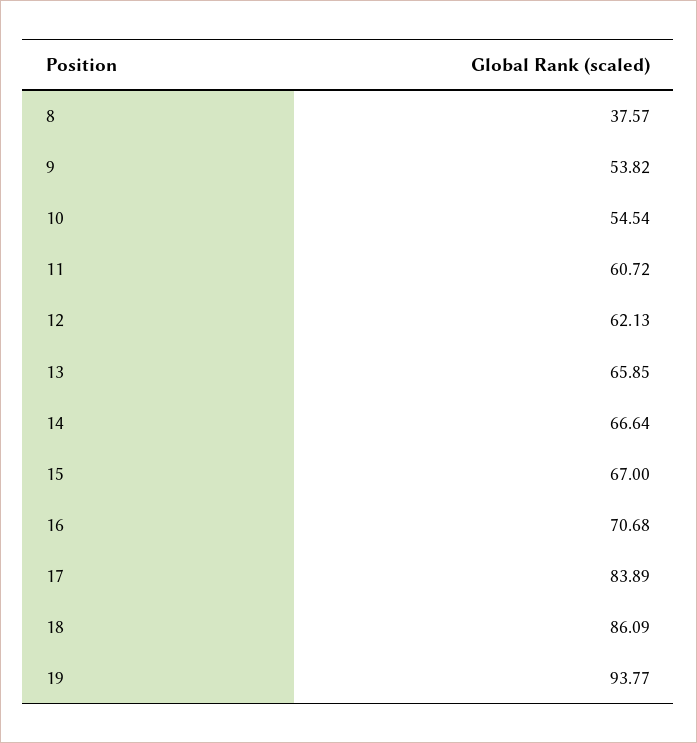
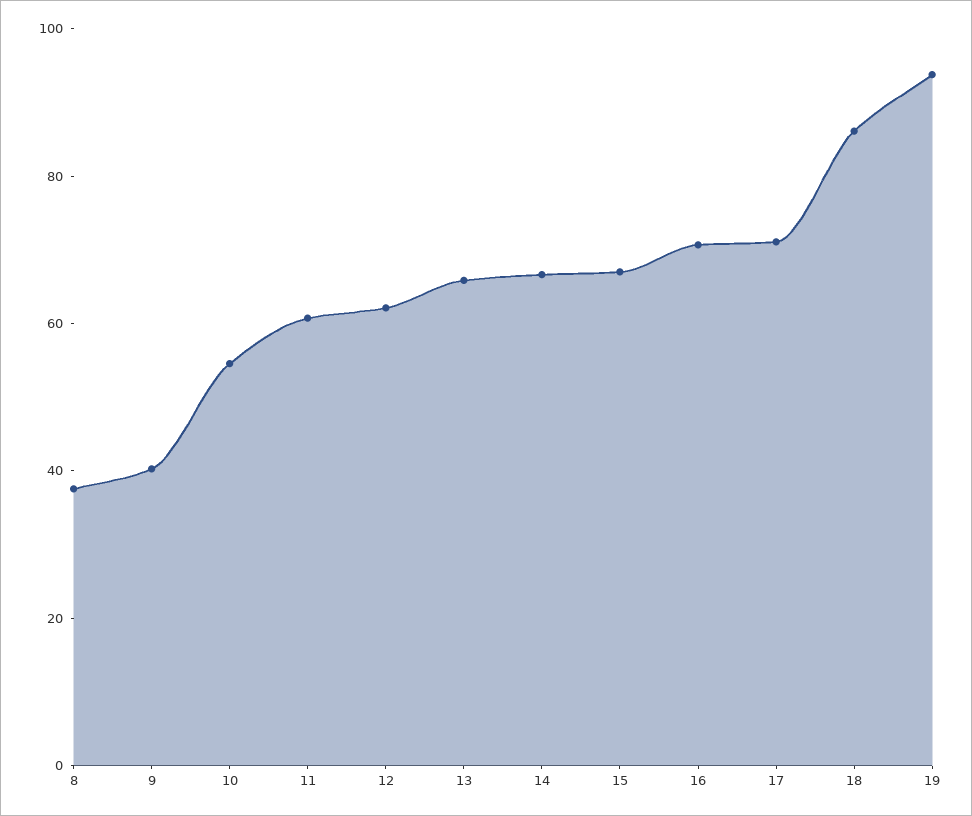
  {
    "8": 37.57,
-   "9": 53.82,
+   "9": 40,
    "10": 54.54,
    "11": 60.72,
    "12": 62.13,
    "13": 65.85,
    "14": 66.64,
    "15": 67,
    "16": 70.68,
-   "17": 83.89,
+   "17": 70,
    "18": 86.09,
    "19": 93.77
  }

